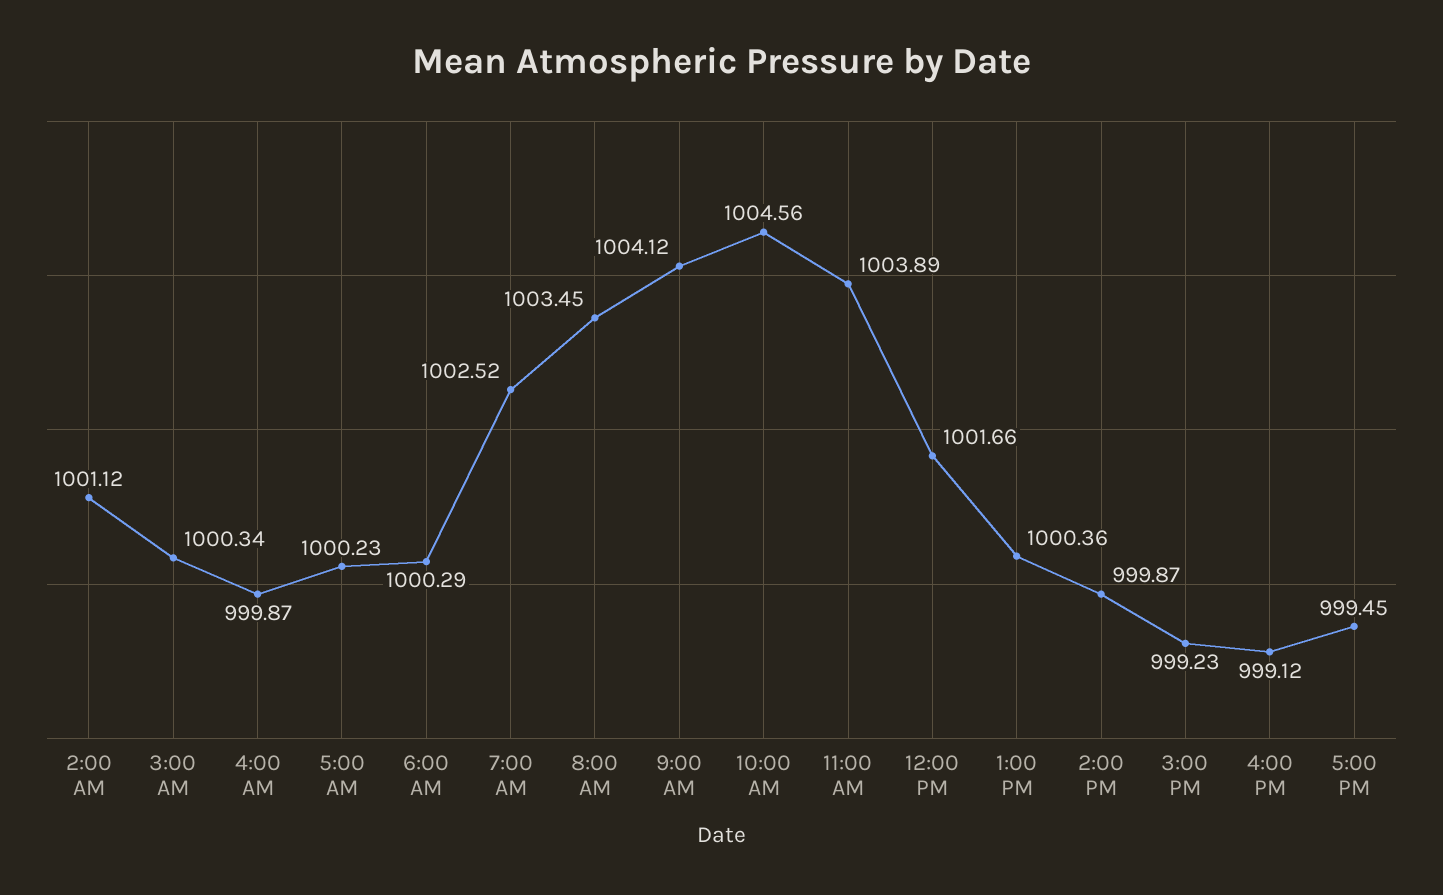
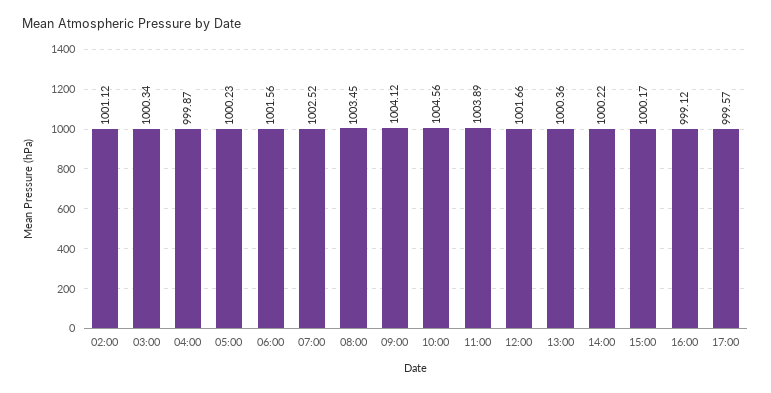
  {
    "2:00 AM": 1001.12,
    "3:00 AM": 1000.34,
    "4:00 AM": 999.87,
    "5:00 AM": 1000.23,
-   "6:00 AM": 1000.29,
+   "6:00 AM": 1001.56,
    "7:00 AM": 1002.52,
    "8:00 AM": 1003.45,
    "9:00 AM": 1004.12,
    "10:00 AM": 1004.56,
    "11:00 AM": 1003.89,
    "12:00 PM": 1001.66,
    "1:00 PM": 1000.36,
-   "2:00 PM": 999.87,
+   "2:00 PM": 1000.22,
-   "3:00 PM": 999.23,
+   "3:00 PM": 1000.17,
    "4:00 PM": 999.12,
-   "5:00 PM": 999.45
+   "5:00 PM": 999.57
  }

